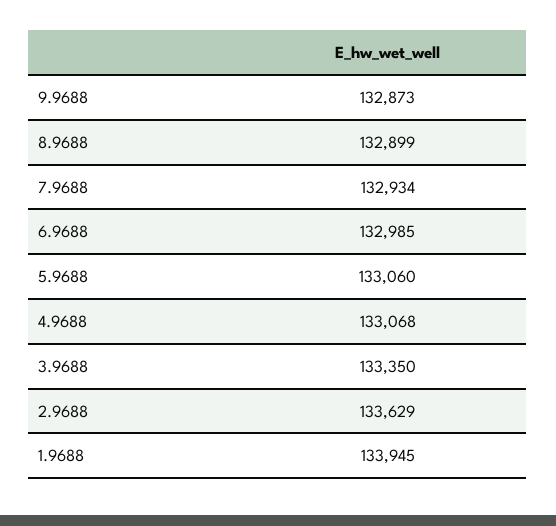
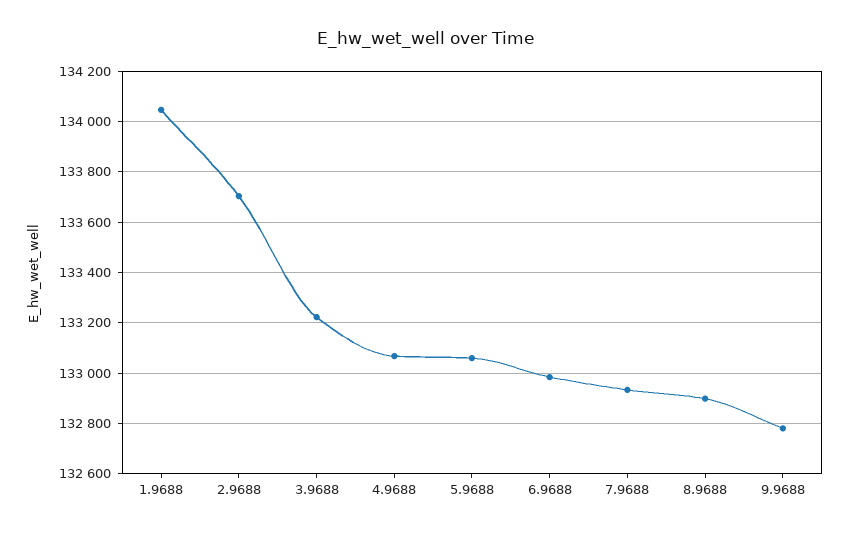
  {
-   "9.9688": 132873,
+   "9.9688": 132775,
    "8.9688": 132899,
    "7.9688": 132934,
    "6.9688": 132985,
    "5.9688": 133060,
    "4.9688": 133068,
-   "3.9688": 133350,
+   "3.9688": 133225,
-   "2.9688": 133629,
+   "2.9688": 133700,
-   "1.9688": 133945
+   "1.9688": 134050
  }

